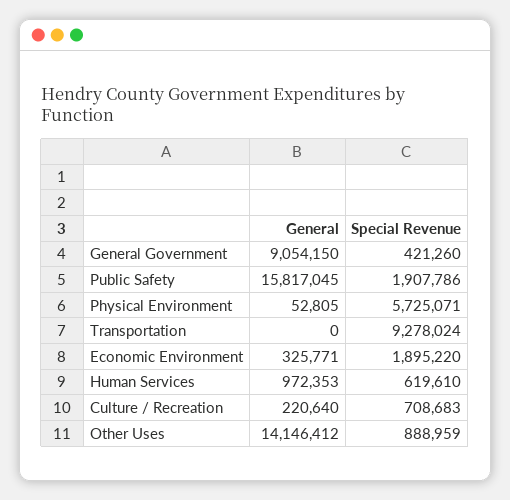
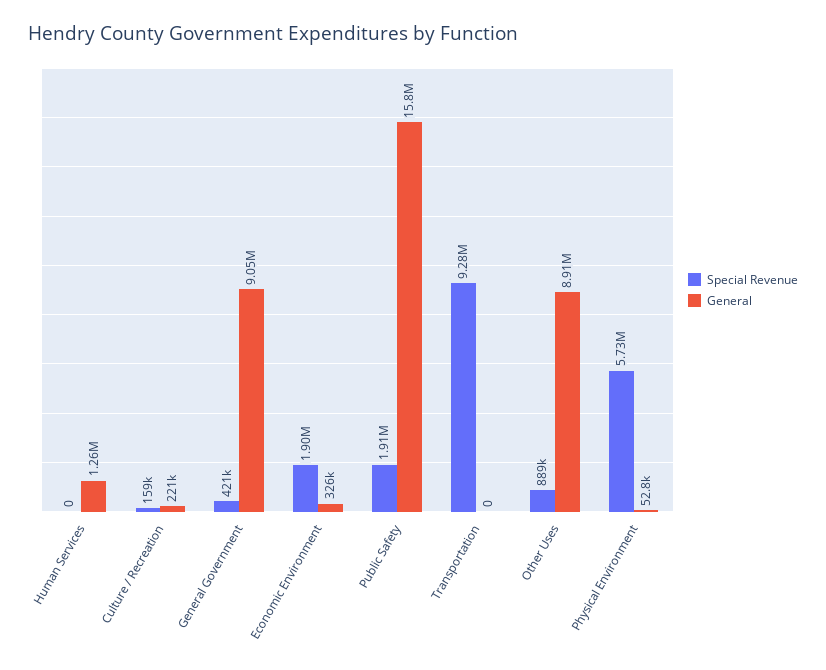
  {
    "General": {
      "General Government": 9054150,
      "Public Safety": 15817045,
      "Physical Environment": 52805,
      "Transportation": 0,
      "Economic Environment": 325771,
-     "Human Services": 972353,
+     "Human Services": 1260000,
      "Culture / Recreation": 220640,
-     "Other Uses": 14146412
+     "Other Uses": 8910000
    },
    "Special Revenue": {
      "General Government": 421260,
      "Public Safety": 1907786,
      "Physical Environment": 5725071,
      "Transportation": 9278024,
      "Economic Environment": 1895220,
-     "Human Services": 619610,
+     "Human Services": 0,
-     "Culture / Recreation": 708683,
+     "Culture / Recreation": 159000,
      "Other Uses": 888959
    }
  }

